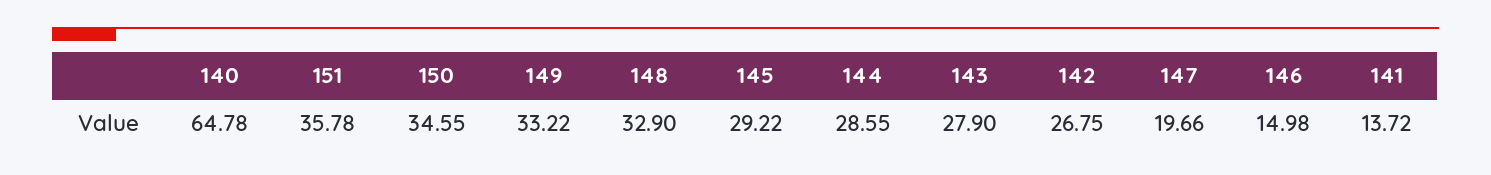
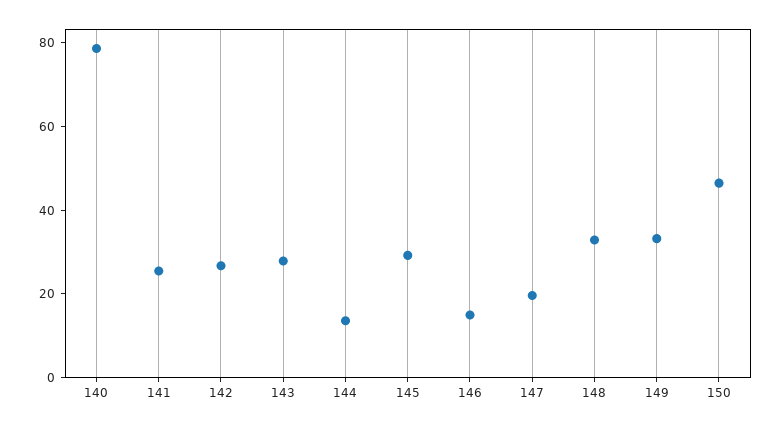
  {
-   "140": 64.78,
+   "140": 80,
-   "151": 35.78,
-   "150": 34.55,
+   "150": 45,
    "149": 33.22,
    "148": 32.9,
    "145": 29.22,
-   "144": 28.55,
+   "144": 15,
    "143": 27.9,
    "142": 26.75,
    "147": 19.66,
    "146": 14.98,
-   "141": 13.72
+   "141": 25
  }

